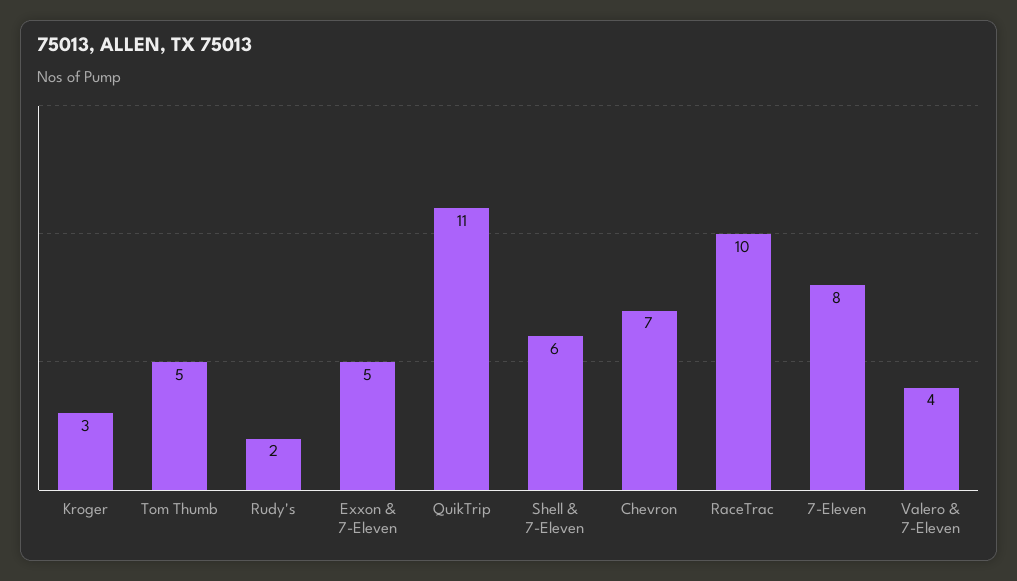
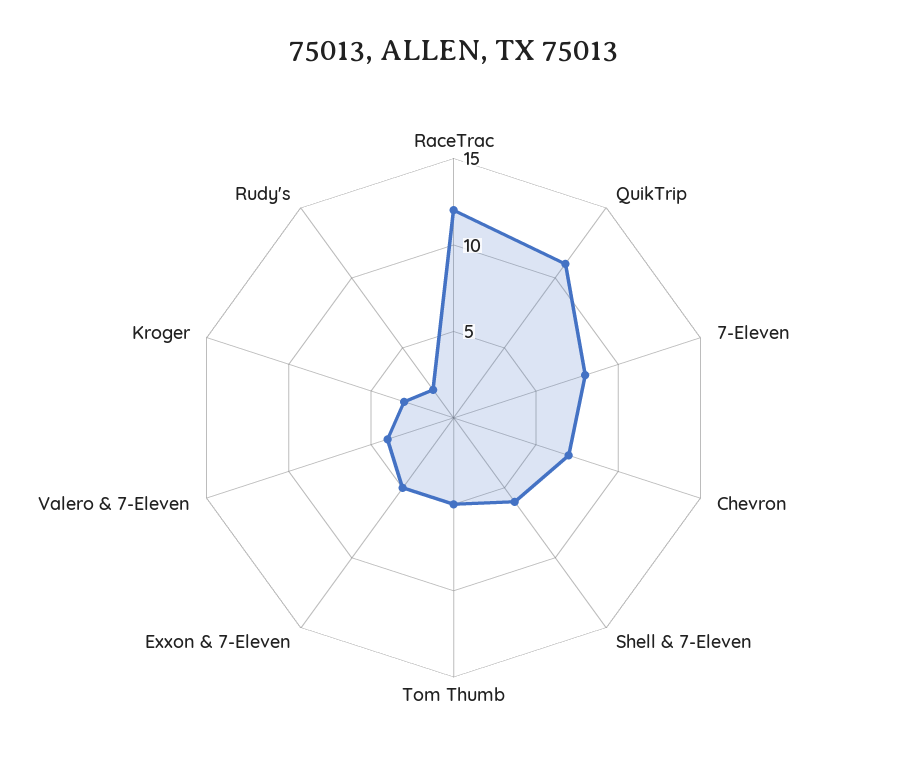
  {
    "Kroger": 3,
    "Tom Thumb": 5,
    "Rudy's": 2,
    "Exxon & 7-Eleven": 5,
    "QuikTrip": 11,
    "Shell & 7-Eleven": 6,
    "Chevron": 7,
-   "RaceTrac": 10,
+   "RaceTrac": 12,
    "7-Eleven": 8,
    "Valero & 7-Eleven": 4
  }

